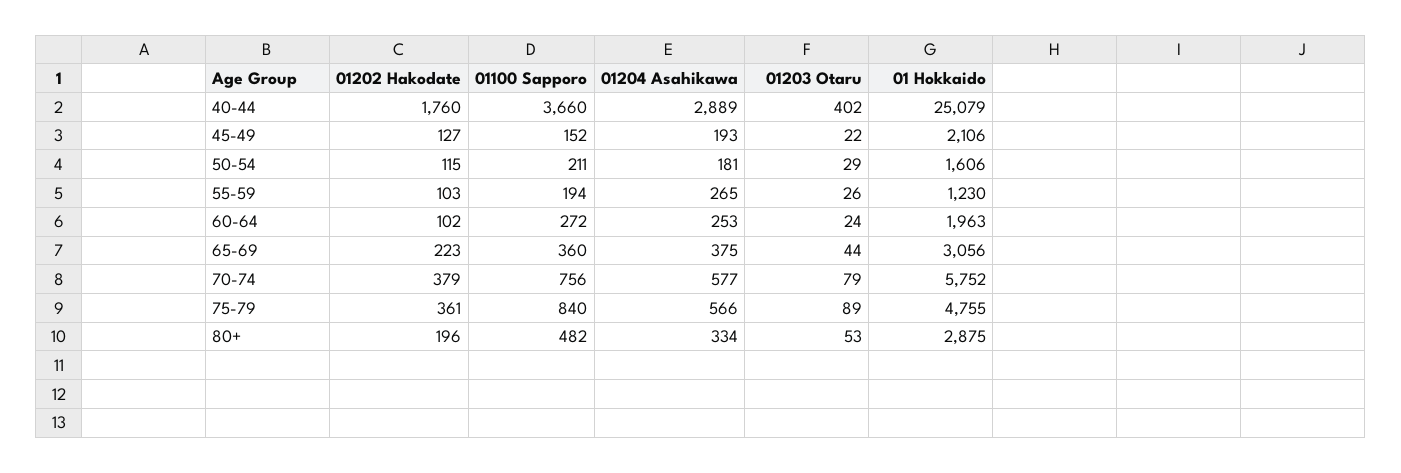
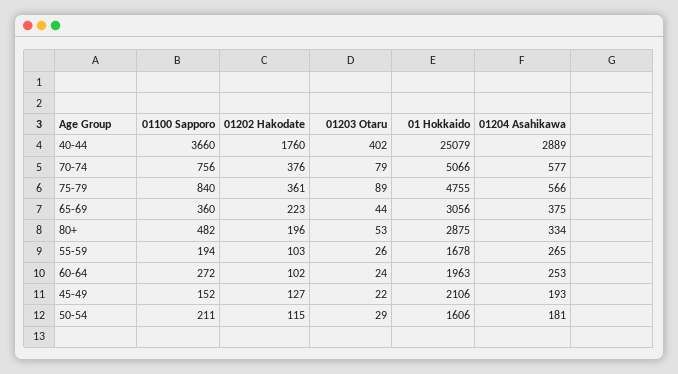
  {
    "01202 Hakodate": {
      "40-44": 1760,
      "45-49": 127,
      "50-54": 115,
      "55-59": 103,
      "60-64": 102,
      "65-69": 223,
-     "70-74": 379,
+     "70-74": 376,
      "75-79": 361,
      "80+": 196
    },
    "01100 Sapporo": {
      "40-44": 3660,
      "45-49": 152,
      "50-54": 211,
      "55-59": 194,
      "60-64": 272,
      "65-69": 360,
      "70-74": 756,
      "75-79": 840,
      "80+": 482
    },
    "01204 Asahikawa": {
      "40-44": 2889,
      "45-49": 193,
      "50-54": 181,
      "55-59": 265,
      "60-64": 253,
      "65-69": 375,
      "70-74": 577,
      "75-79": 566,
      "80+": 334
    },
    "01203 Otaru": {
      "40-44": 402,
      "45-49": 22,
      "50-54": 29,
      "55-59": 26,
      "60-64": 24,
      "65-69": 44,
      "70-74": 79,
      "75-79": 89,
      "80+": 53
    },
    "01 Hokkaido": {
      "40-44": 25079,
      "45-49": 2106,
      "50-54": 1606,
-     "55-59": 1230,
+     "55-59": 1678,
      "60-64": 1963,
      "65-69": 3056,
-     "70-74": 5752,
+     "70-74": 5066,
      "75-79": 4755,
      "80+": 2875
    }
  }

